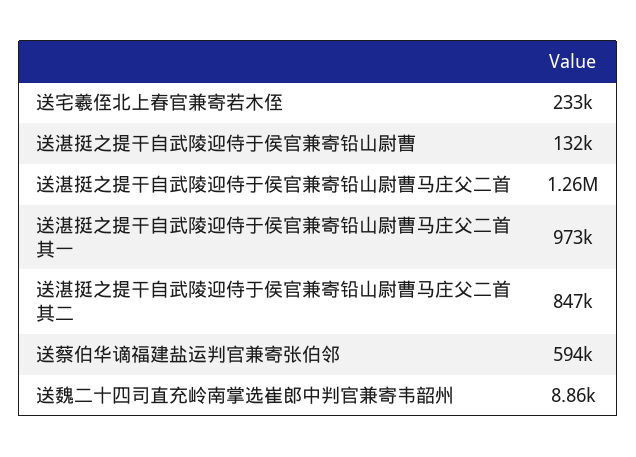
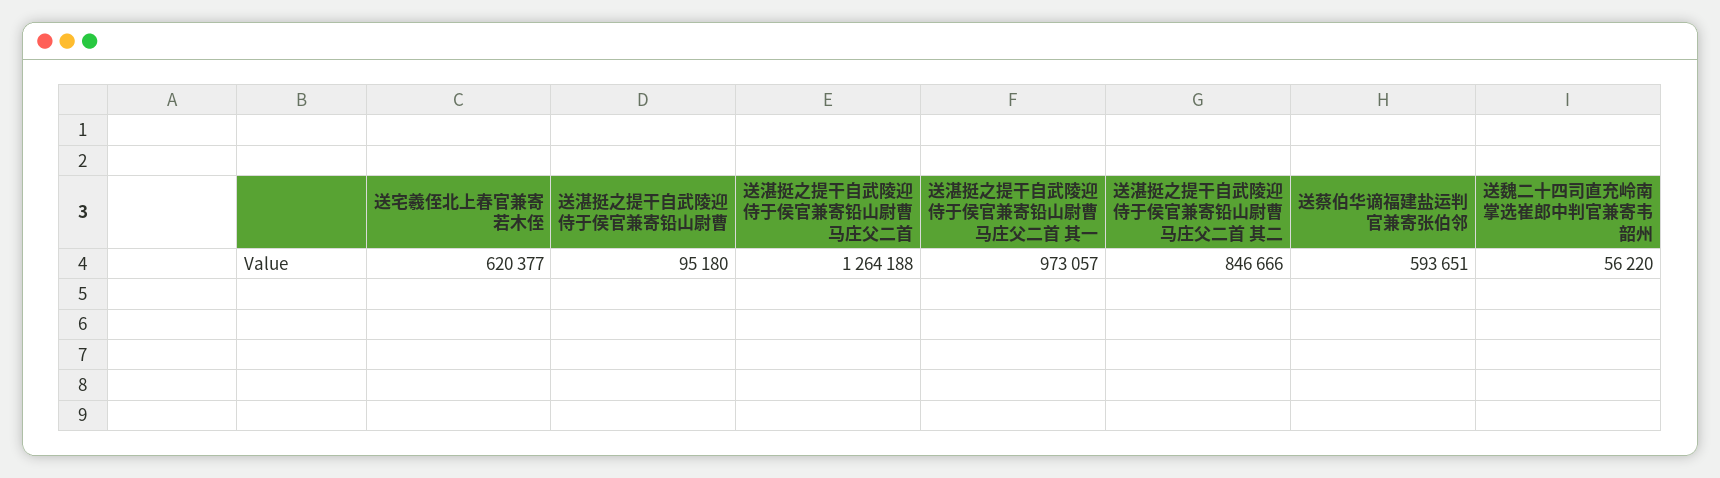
  {
-   "送宅羲侄北上春官兼寄若木侄": 233000,
+   "送宅羲侄北上春官兼寄若木侄": 620377,
-   "送湛挺之提干自武陵迎侍于侯官兼寄铅山尉曹": 132000,
+   "送湛挺之提干自武陵迎侍于侯官兼寄铅山尉曹": 95180,
    "送湛挺之提干自武陵迎侍于侯官兼寄铅山尉曹马庄父二首": 1264188,
    "送湛挺之提干自武陵迎侍于侯官兼寄铅山尉曹马庄父二首 其一": 973057,
    "送湛挺之提干自武陵迎侍于侯官兼寄铅山尉曹马庄父二首 其二": 846666,
    "送蔡伯华谪福建盐运判官兼寄张伯邻": 593651,
-   "送魏二十四司直充岭南掌选崔郎中判官兼寄韦韶州": 8860
+   "送魏二十四司直充岭南掌选崔郎中判官兼寄韦韶州": 56220
  }

